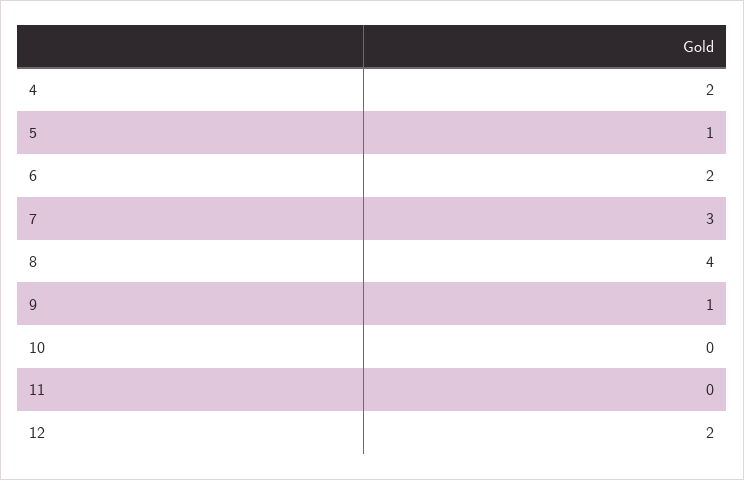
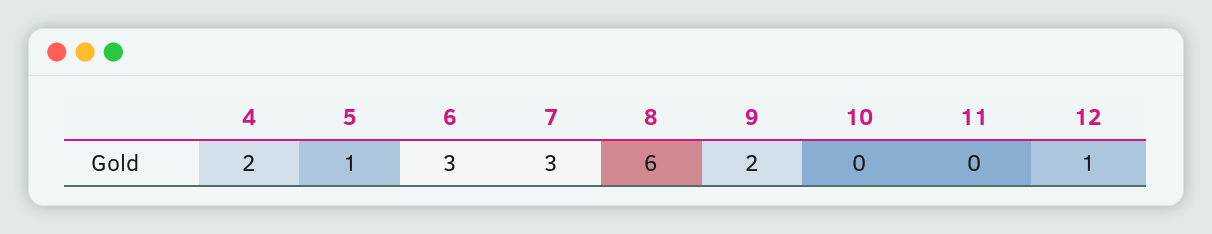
  {
    "4": 2,
    "5": 1,
-   "6": 2,
+   "6": 3,
    "7": 3,
-   "8": 4,
+   "8": 6,
-   "9": 1,
+   "9": 2,
    "10": 0,
    "11": 0,
-   "12": 2
+   "12": 1
  }

